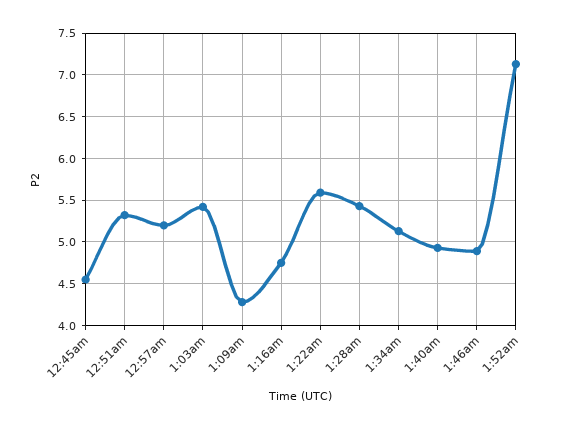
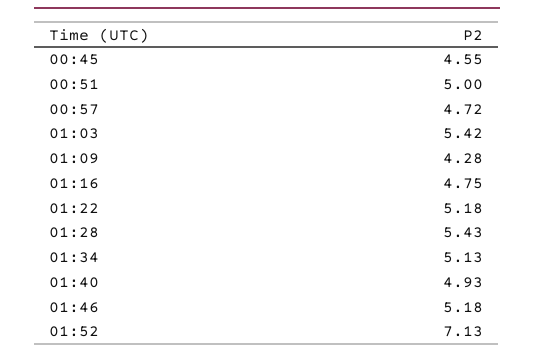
  {
    "12:45am": 4.55,
-   "12:51am": 5.3,
+   "12:51am": 5,
-   "12:57am": 5.2,
+   "12:57am": 4.72,
    "1:03am": 5.42,
    "1:09am": 4.28,
    "1:16am": 4.75,
-   "1:22am": 5.6,
+   "1:22am": 5.18,
    "1:28am": 5.43,
    "1:34am": 5.13,
    "1:40am": 4.93,
-   "1:46am": 4.9,
+   "1:46am": 5.18,
    "1:52am": 7.13
  }

